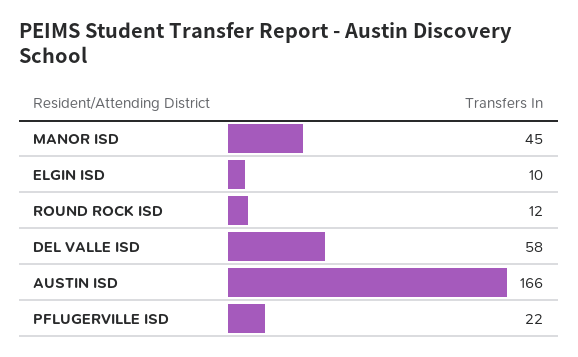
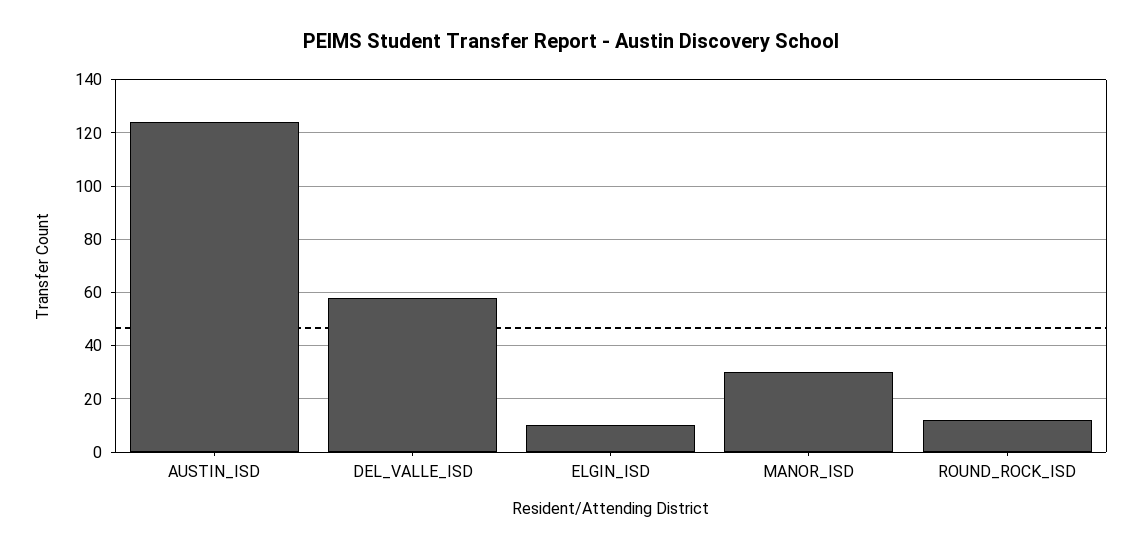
  {
-   "MANOR ISD": 45,
+   "MANOR ISD": 30,
    "ELGIN ISD": 10,
    "ROUND ROCK ISD": 12,
    "DEL VALLE ISD": 58,
-   "AUSTIN ISD": 166,
+   "AUSTIN ISD": 125
-   "PFLUGERVILLE ISD": 22
  }

